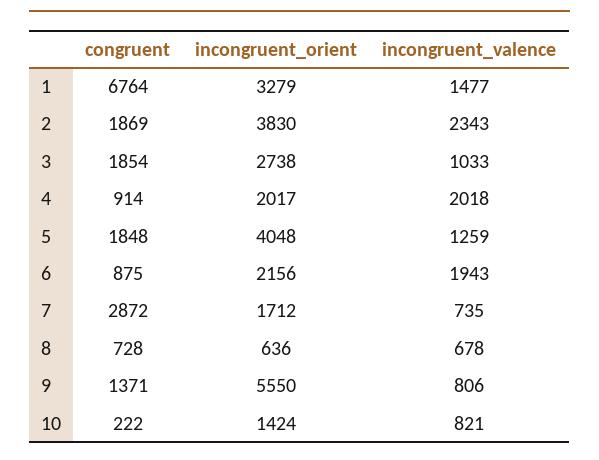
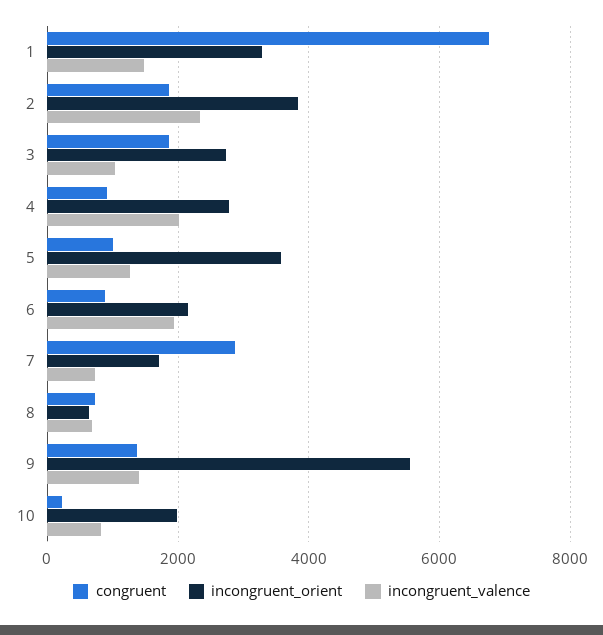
  {
    "congruent": {
      "1": 6764,
      "2": 1869,
      "3": 1854,
      "4": 914,
-     "5": 1848,
+     "5": 1000,
      "6": 875,
      "7": 2872,
      "8": 728,
      "9": 1371,
      "10": 222
    },
    "incongruent_orient": {
      "1": 3279,
      "2": 3830,
      "3": 2738,
-     "4": 2017,
+     "4": 2800,
-     "5": 4048,
+     "5": 3600,
      "6": 2156,
      "7": 1712,
      "8": 636,
      "9": 5550,
-     "10": 1424
+     "10": 2000
    },
    "incongruent_valence": {
      "1": 1477,
      "2": 2343,
      "3": 1033,
      "4": 2018,
      "5": 1259,
      "6": 1943,
      "7": 735,
      "8": 678,
-     "9": 806,
+     "9": 1400,
      "10": 821
    }
  }

